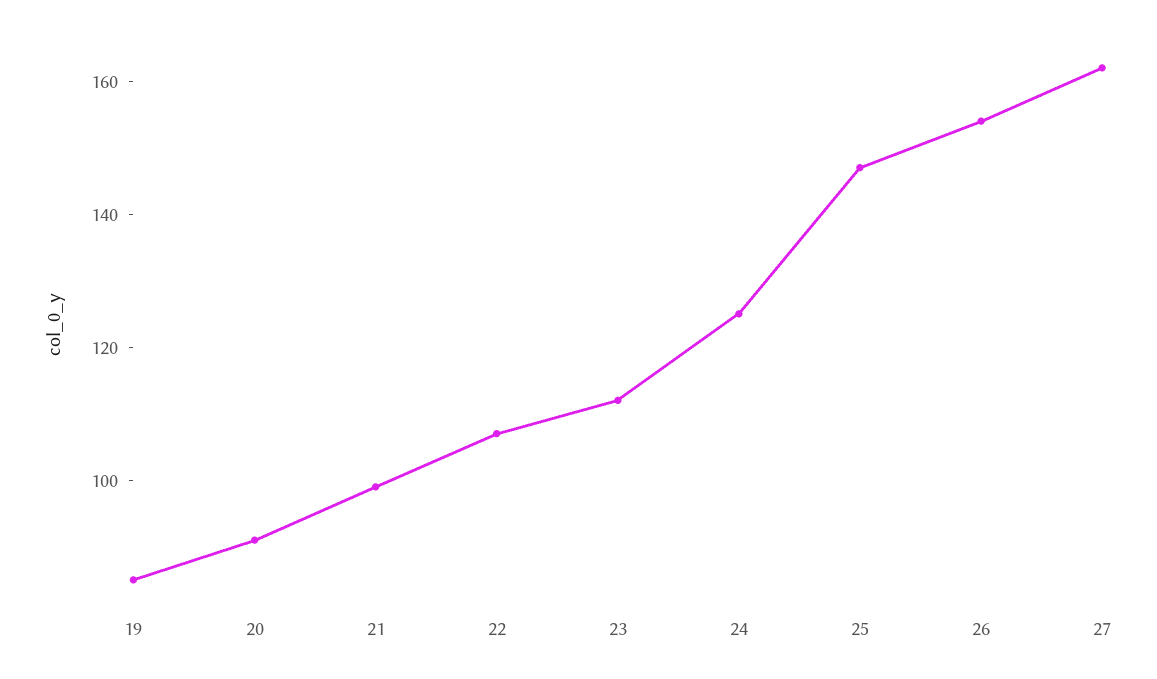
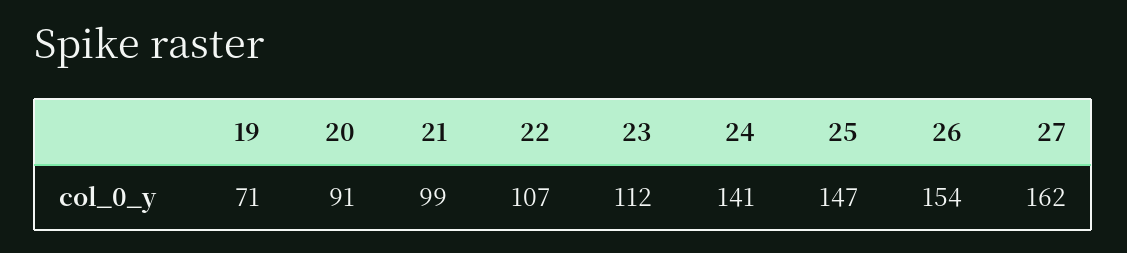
  {
-   "19": 85,
+   "19": 71,
    "20": 91,
    "21": 99,
    "22": 107,
    "23": 112,
-   "24": 125,
+   "24": 141,
    "25": 147,
    "26": 154,
    "27": 162
  }

